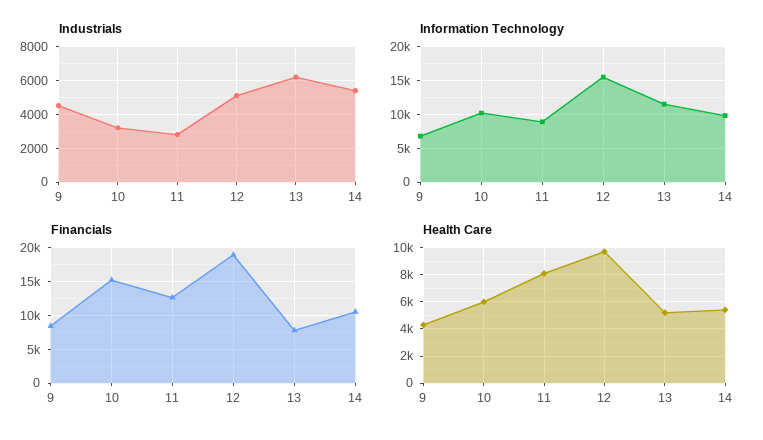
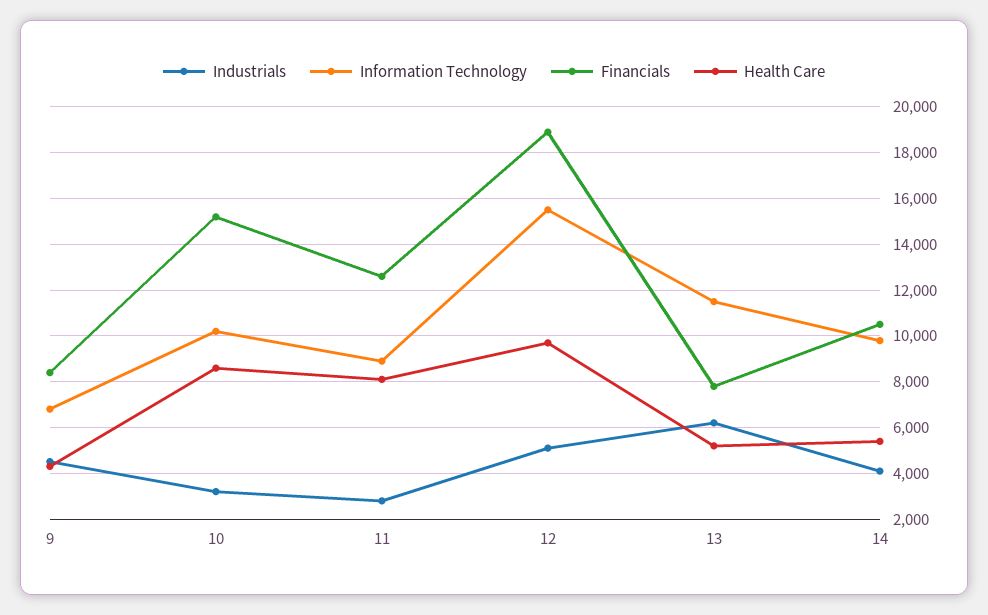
  {
    "Industrials": {
      "9": 4500,
      "10": 3000,
      "11": 3000,
      "12": 5000,
      "13": 6000,
-     "14": 5500
+     "14": 4000
    },
    "Information Technology": {
      "9": 7000,
      "10": 10000,
      "11": 9000,
      "12": 15500,
      "13": 11500,
      "14": 10000
    },
    "Financials": {
      "9": 8500,
      "10": 15000,
      "11": 12500,
      "12": 19000,
      "13": 8000,
      "14": 10500
    },
    "Health Care": {
      "9": 4500,
-     "10": 6000,
+     "10": 8500,
      "11": 8000,
      "12": 9500,
      "13": 5000,
      "14": 5500
    }
  }

